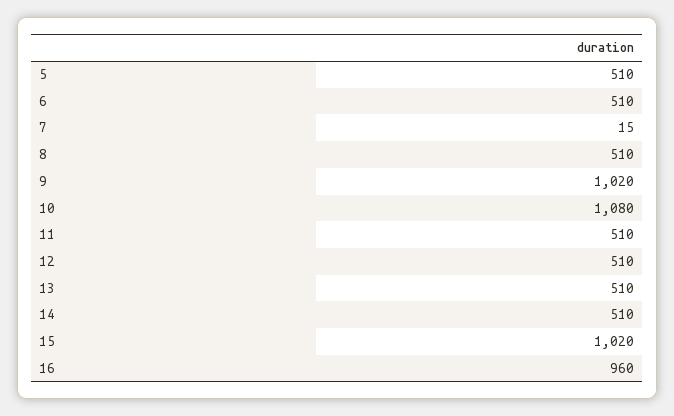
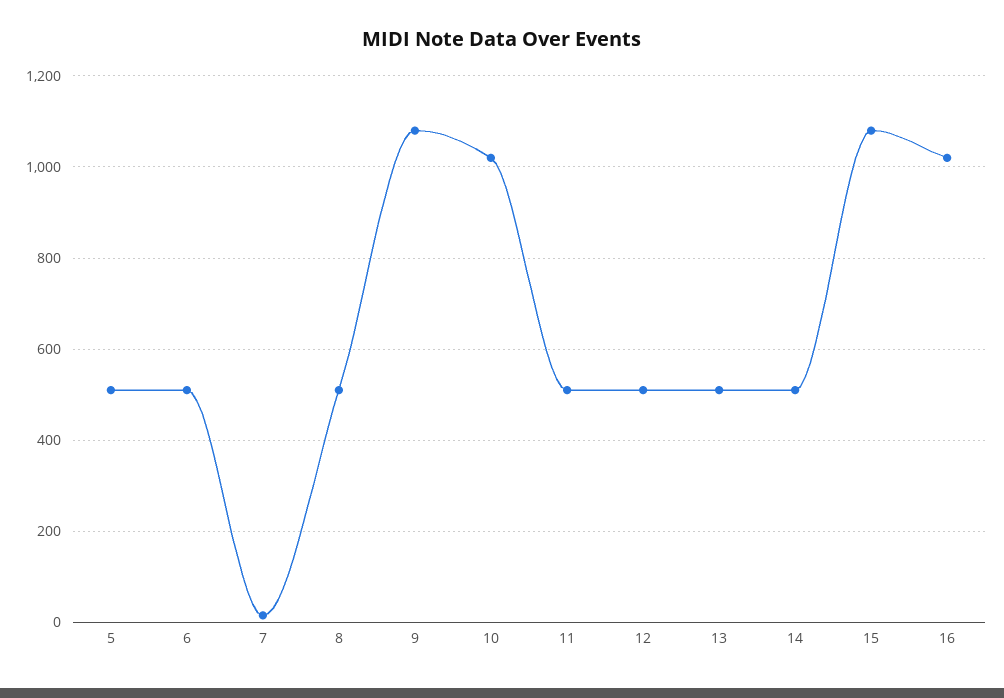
  {
    "5": 510,
    "6": 510,
    "7": 15,
    "8": 510,
-   "9": 1020,
+   "9": 1080,
-   "10": 1080,
+   "10": 1020,
    "11": 510,
    "12": 510,
    "13": 510,
    "14": 510,
-   "15": 1020,
+   "15": 1080,
-   "16": 960
+   "16": 1020
  }

